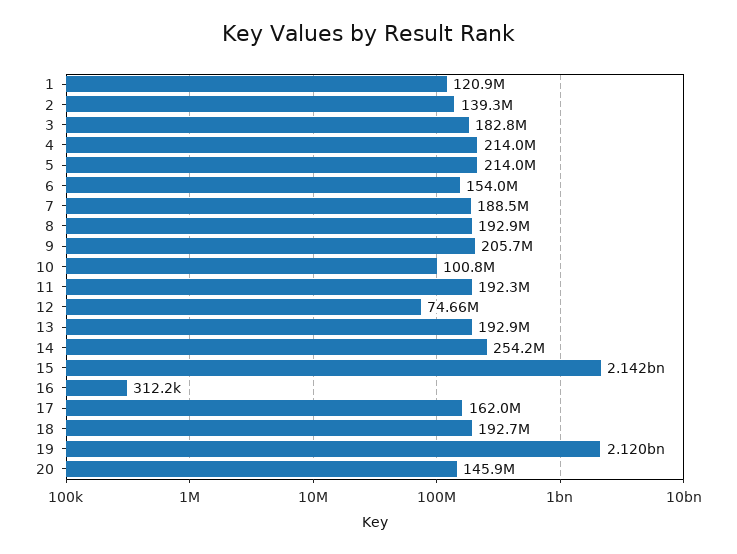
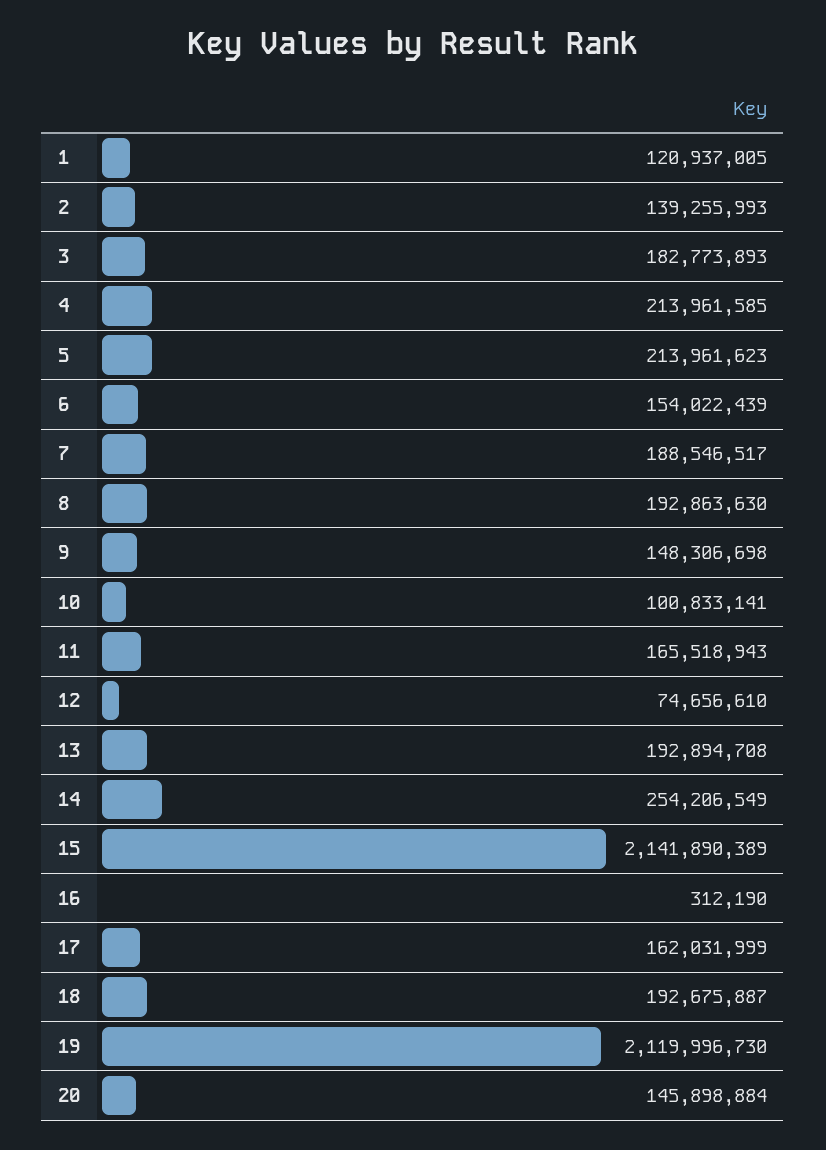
  {
    "1": 120937005,
    "2": 139255993,
    "3": 182773893,
    "4": 213961585,
    "5": 213961623,
    "6": 154022439,
    "7": 188546517,
    "8": 192863630,
-   "9": 205700000,
+   "9": 148306698,
    "10": 100833141,
-   "11": 192300000,
+   "11": 165518943,
    "12": 74656610,
    "13": 192894708,
    "14": 254206549,
    "15": 2141890389,
    "16": 312190,
    "17": 162031999,
    "18": 192675887,
    "19": 2119996730,
    "20": 145898884
  }

